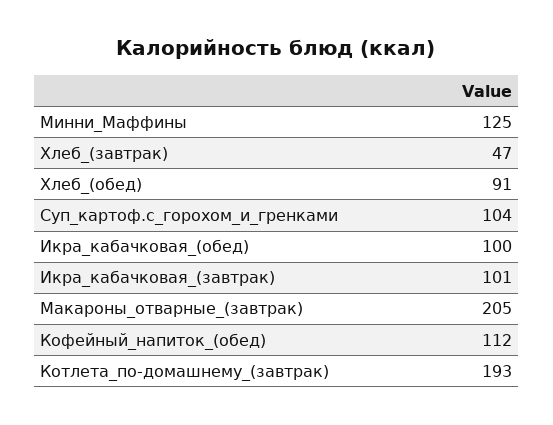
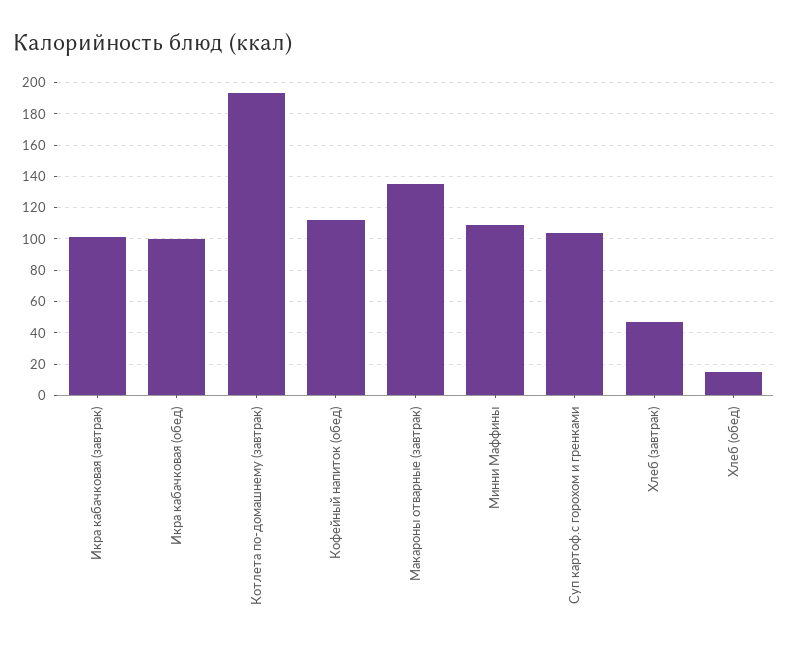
  {
-   "Минни_Маффины": 125,
+   "Минни_Маффины": 110,
    "Хлеб_(завтрак)": 47,
-   "Хлеб_(обед)": 91,
+   "Хлеб_(обед)": 15,
    "Суп_картоф.с_горохом_и_гренками": 104,
    "Икра_кабачковая_(обед)": 100,
    "Икра_кабачковая_(завтрак)": 101,
-   "Макароны_отварные_(завтрак)": 205,
+   "Макароны_отварные_(завтрак)": 135,
    "Кофейный_напиток_(обед)": 112,
    "Котлета_по-домашнему_(завтрак)": 193
  }

